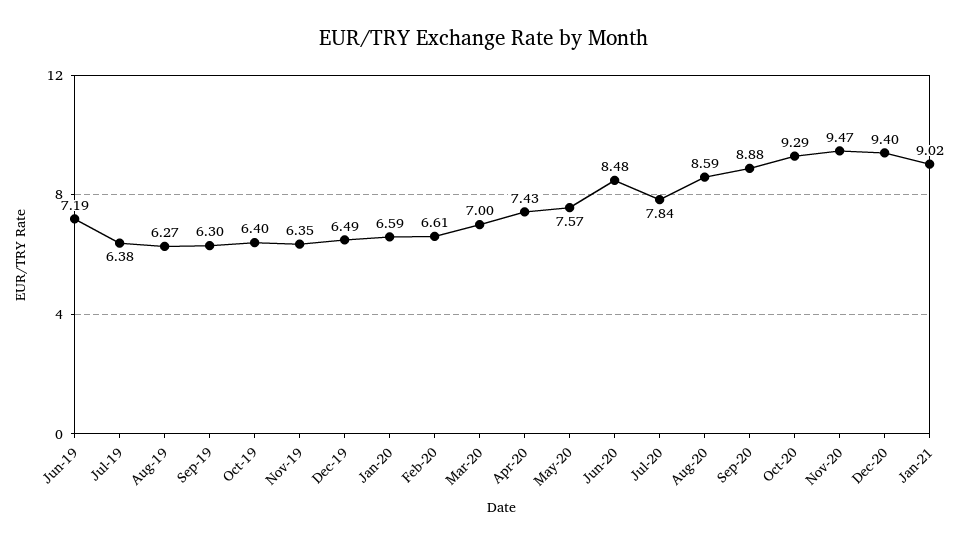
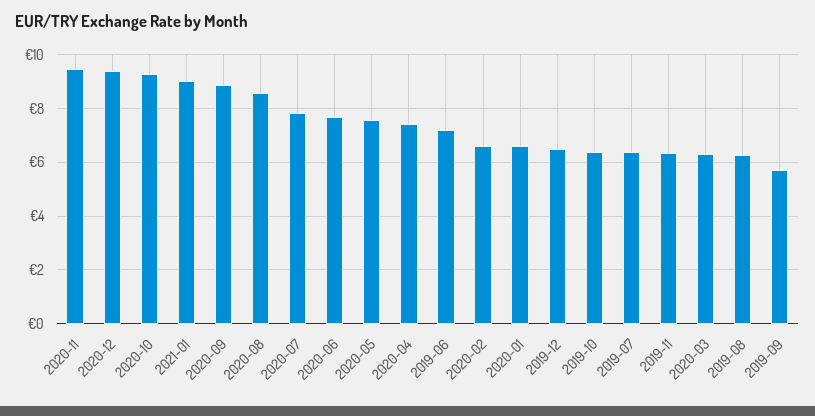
  {
    "Jun-19": 7.19,
    "Jul-19": 6.38,
    "Aug-19": 6.27,
-   "Sep-19": 6.3,
+   "Sep-19": 5.75,
    "Oct-19": 6.4,
    "Nov-19": 6.35,
    "Dec-19": 6.49,
    "Jan-20": 6.59,
    "Feb-20": 6.61,
-   "Mar-20": 7,
+   "Mar-20": 6.25,
    "Apr-20": 7.43,
    "May-20": 7.57,
-   "Jun-20": 8.48,
+   "Jun-20": 7.75,
    "Jul-20": 7.84,
    "Aug-20": 8.59,
    "Sep-20": 8.88,
    "Oct-20": 9.29,
    "Nov-20": 9.47,
    "Dec-20": 9.4,
    "Jan-21": 9.02
  }

